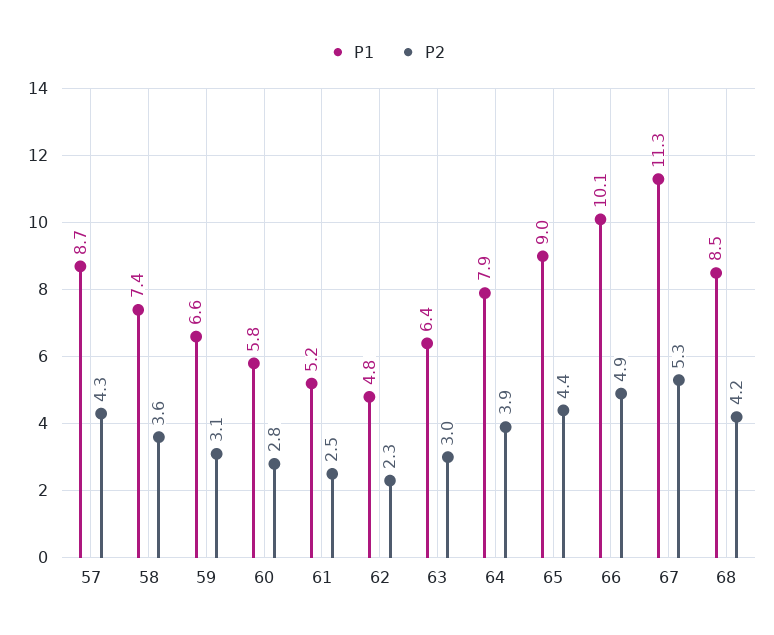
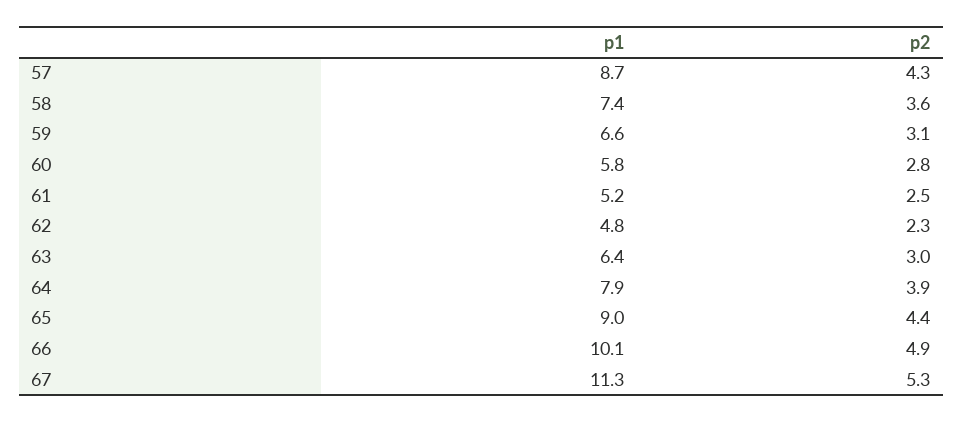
  {
    "P1": {
      "57": 8.7,
      "58": 7.4,
      "59": 6.6,
      "60": 5.8,
      "61": 5.2,
      "62": 4.8,
      "63": 6.4,
      "64": 7.9,
      "65": 9,
      "66": 10.1,
-     "67": 11.3,
+     "67": 11.3
-     "68": 8.5
    },
    "P2": {
      "57": 4.3,
      "58": 3.6,
      "59": 3.1,
      "60": 2.8,
      "61": 2.5,
      "62": 2.3,
      "63": 3,
      "64": 3.9,
      "65": 4.4,
      "66": 4.9,
-     "67": 5.3,
+     "67": 5.3
-     "68": 4.2
    }
  }

